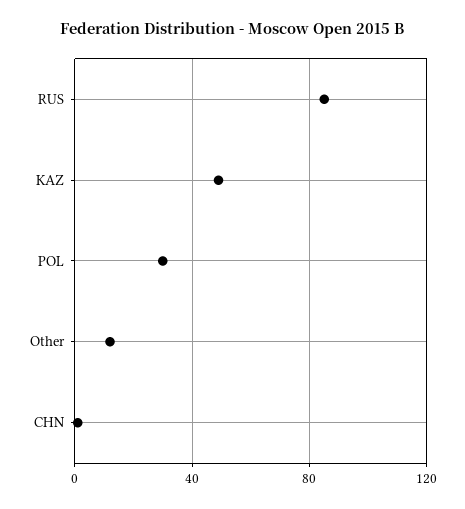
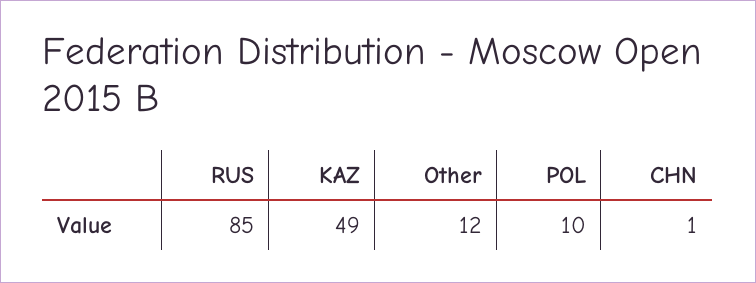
  {
    "RUS": 85,
    "KAZ": 49,
-   "POL": 30,
+   "POL": 10,
    "Other": 12,
    "CHN": 1
  }

